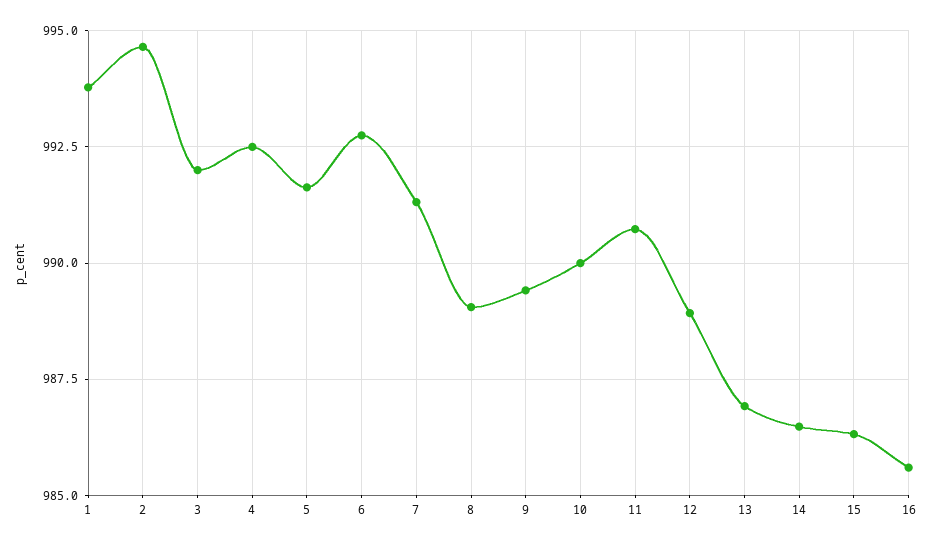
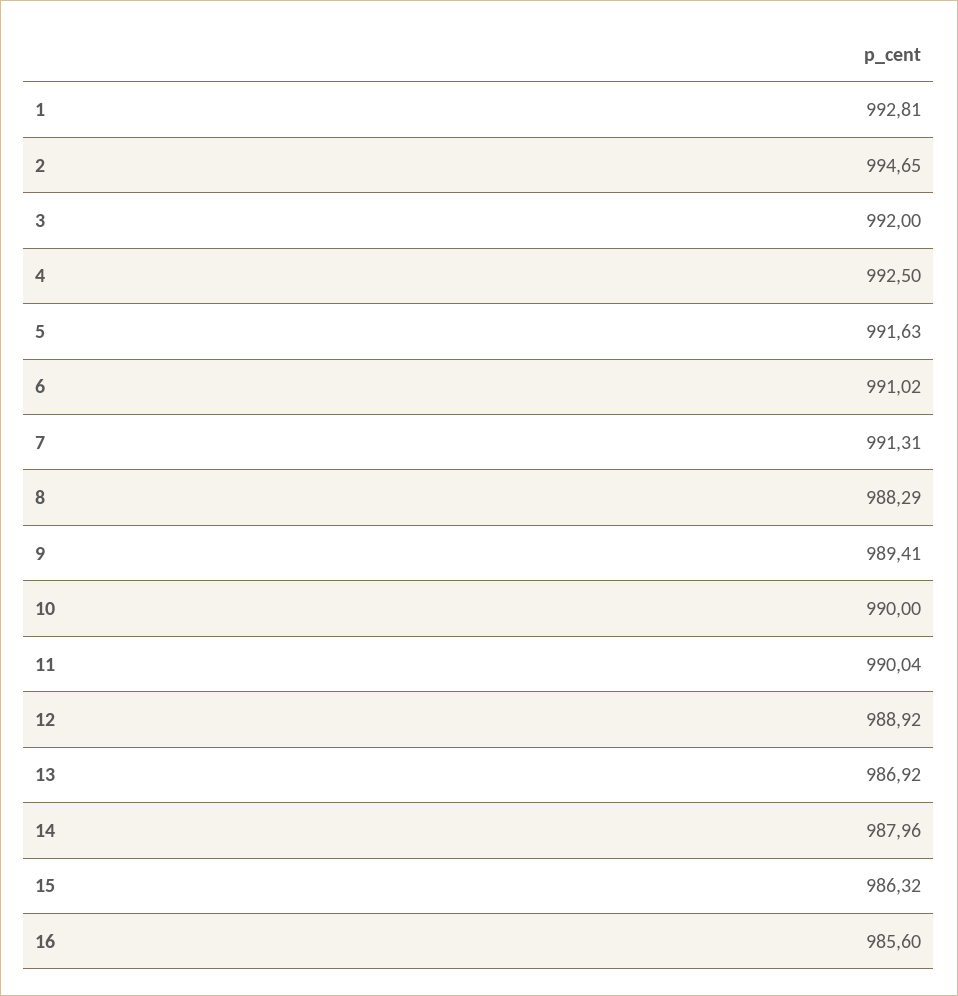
  {
-   "1": 993.75,
+   "1": 992.81,
    "2": 994.65,
    "3": 992,
    "4": 992.5,
    "5": 991.63,
-   "6": 992.75,
+   "6": 991.02,
    "7": 991.31,
-   "8": 989,
+   "8": 988.29,
    "9": 989.41,
    "10": 990,
-   "11": 990.75,
+   "11": 990.04,
    "12": 988.92,
    "13": 986.92,
-   "14": 986.5,
+   "14": 987.96,
    "15": 986.32,
    "16": 985.6
  }

